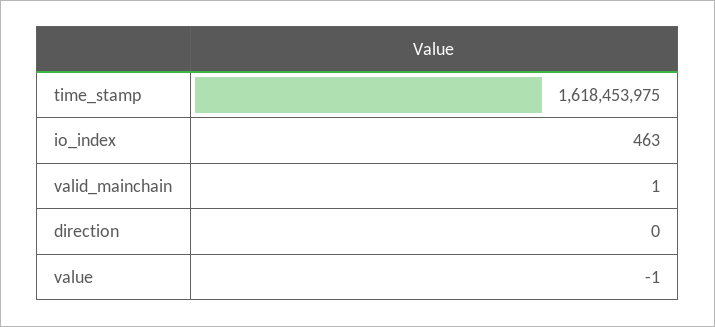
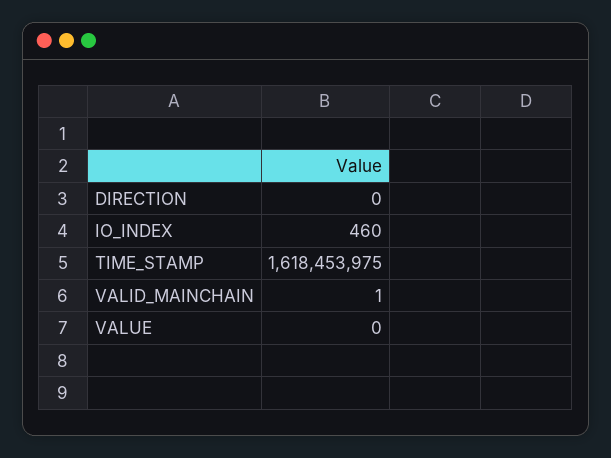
  {
    "time_stamp": 1618453975,
-   "io_index": 463,
+   "io_index": 460,
    "valid_mainchain": 1,
    "direction": 0,
-   "value": -1
+   "value": 0
  }

